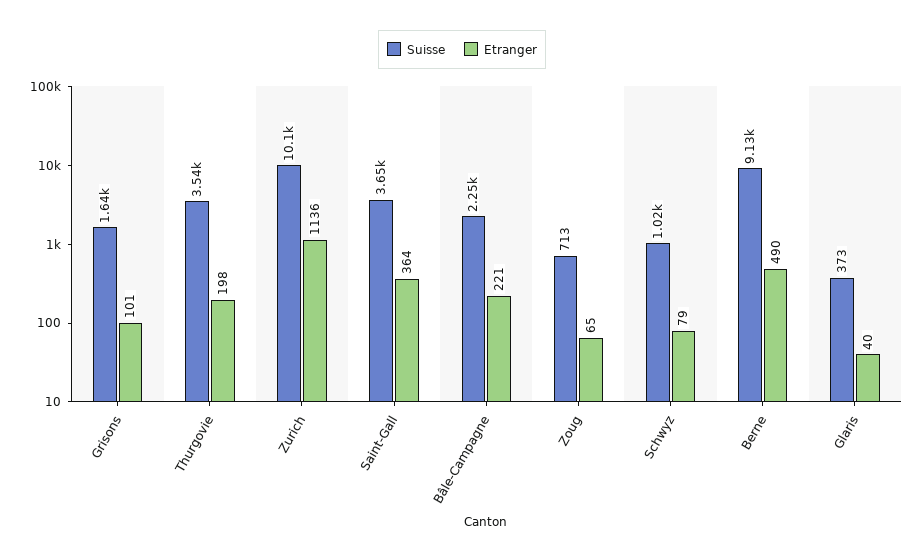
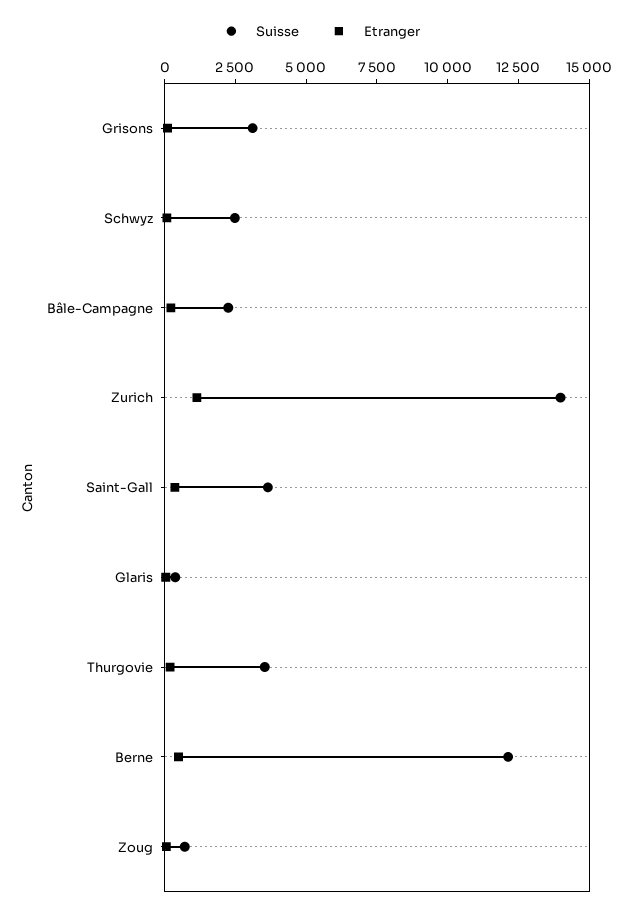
  {
    "Suisse": {
-     "Grisons": 1640,
+     "Grisons": 3000,
      "Thurgovie": 3540,
-     "Zurich": 10100,
+     "Zurich": 14000,
      "Saint-Gall": 3650,
      "Bâle-Campagne": 2250,
      "Zoug": 713,
-     "Schwyz": 1020,
+     "Schwyz": 2500,
-     "Berne": 9130,
+     "Berne": 12000,
      "Glaris": 373
    },
    "Etranger": {
      "Grisons": 101,
      "Thurgovie": 198,
      "Zurich": 1136,
      "Saint-Gall": 364,
      "Bâle-Campagne": 221,
      "Zoug": 65,
      "Schwyz": 79,
      "Berne": 490,
      "Glaris": 40
    }
  }

